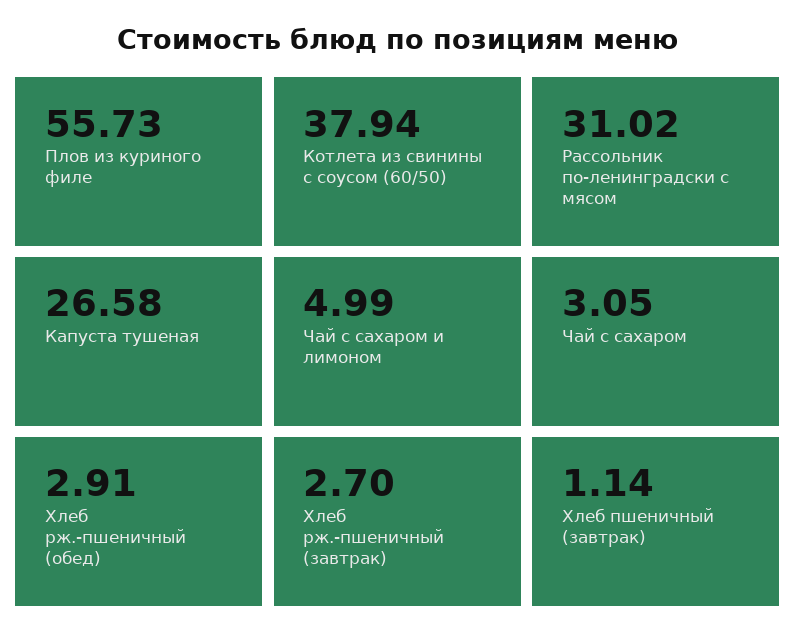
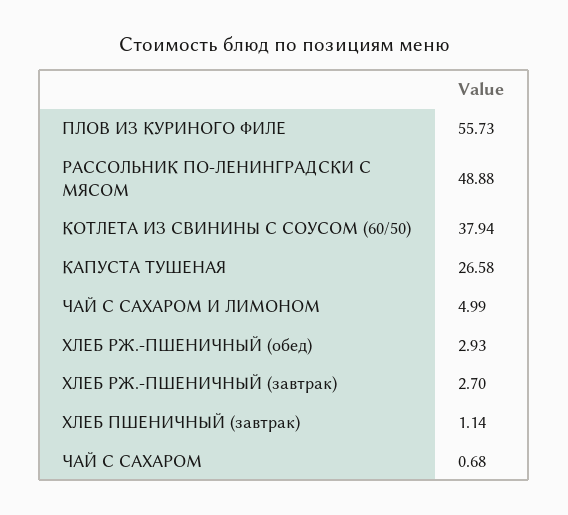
  {
    "Плов из куриного филе": 55.73,
    "Котлета из свинины с соусом (60/50)": 37.94,
-   "Рассольник по-ленинградски с мясом": 31.02,
+   "Рассольник по-ленинградски с мясом": 48.88,
    "Капуста тушеная": 26.58,
    "Чай с сахаром и лимоном": 4.99,
-   "Чай с сахаром": 3.05,
+   "Чай с сахаром": 0.68,
-   "Хлеб рж.-пшеничный (обед)": 2.91,
+   "Хлеб рж.-пшеничный (обед)": 2.93,
    "Хлеб рж.-пшеничный (завтрак)": 2.7,
    "Хлеб пшеничный (завтрак)": 1.14
  }

